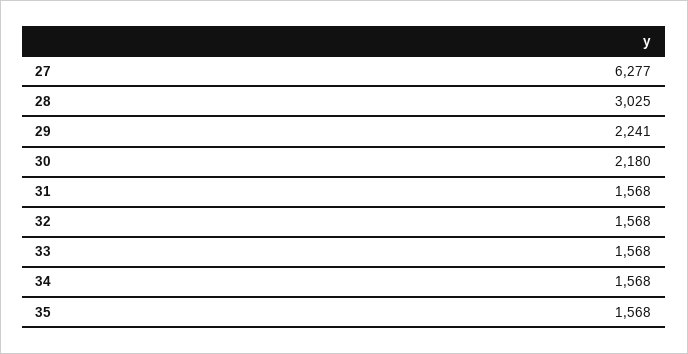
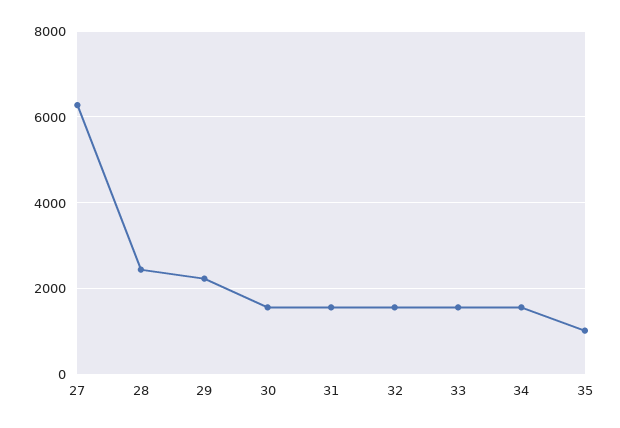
  {
    "27": 6277,
-   "28": 3025,
+   "28": 2400,
    "29": 2241,
-   "30": 2180,
+   "30": 1600,
    "31": 1568,
    "32": 1568,
    "33": 1568,
    "34": 1568,
-   "35": 1568
+   "35": 1000
  }

